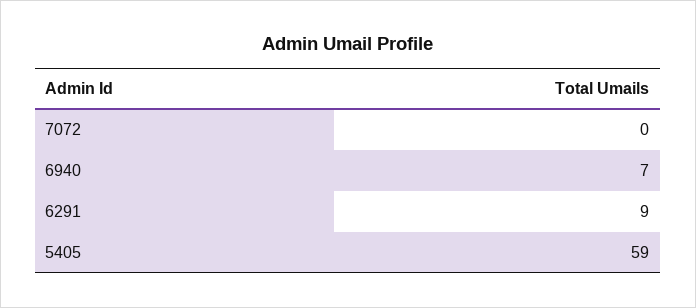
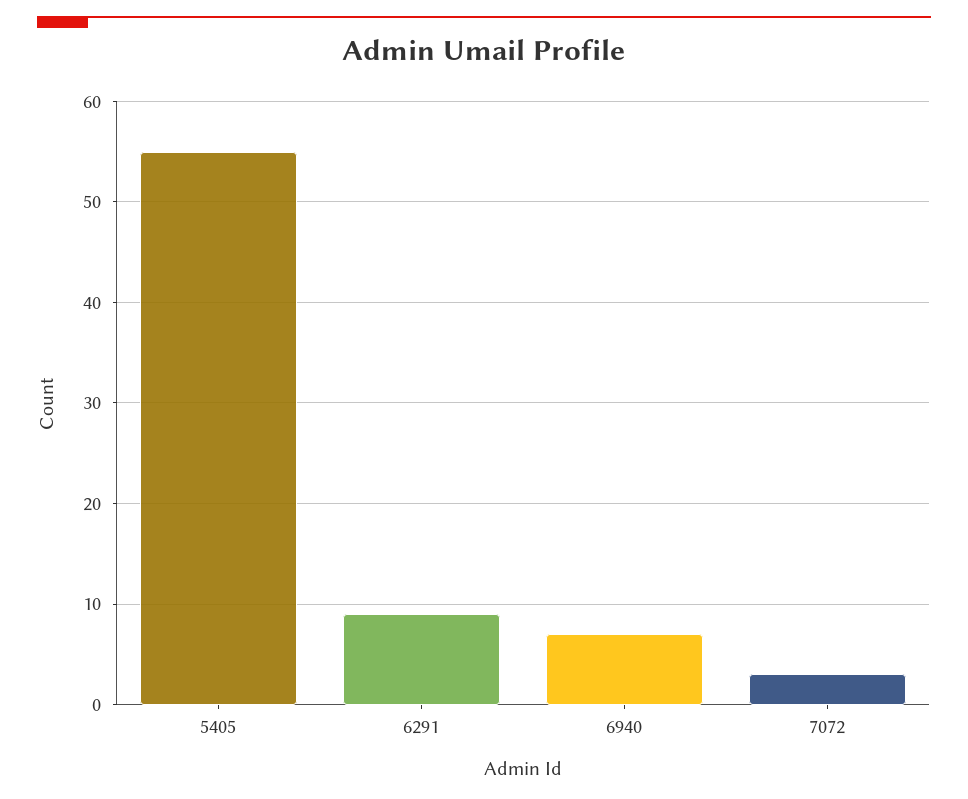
  {
-   "7072": 0,
+   "7072": 3,
    "6940": 7,
    "6291": 9,
-   "5405": 59
+   "5405": 55
  }

